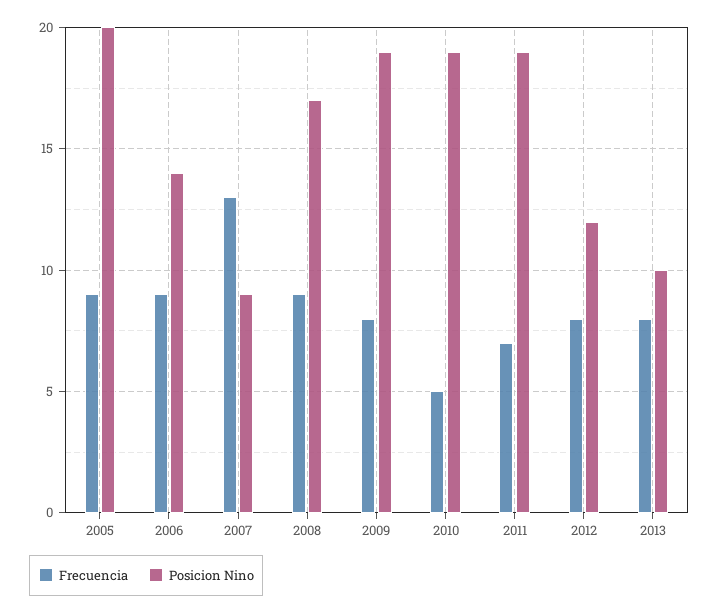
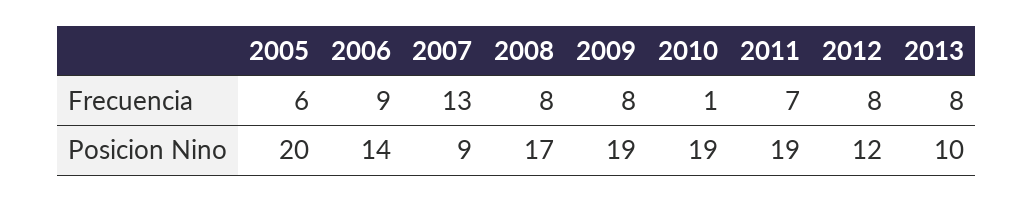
  {
    "Frecuencia": {
-     "2005": 9,
+     "2005": 6,
      "2006": 9,
      "2007": 13,
-     "2008": 9,
+     "2008": 8,
      "2009": 8,
-     "2010": 5,
+     "2010": 1,
      "2011": 7,
      "2012": 8,
      "2013": 8
    },
    "Posicion Nino": {
      "2005": 20,
      "2006": 14,
      "2007": 9,
      "2008": 17,
      "2009": 19,
      "2010": 19,
      "2011": 19,
      "2012": 12,
      "2013": 10
    }
  }

